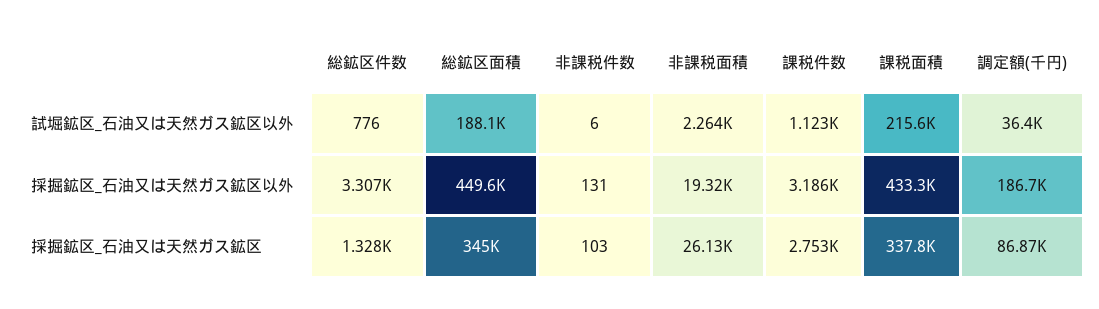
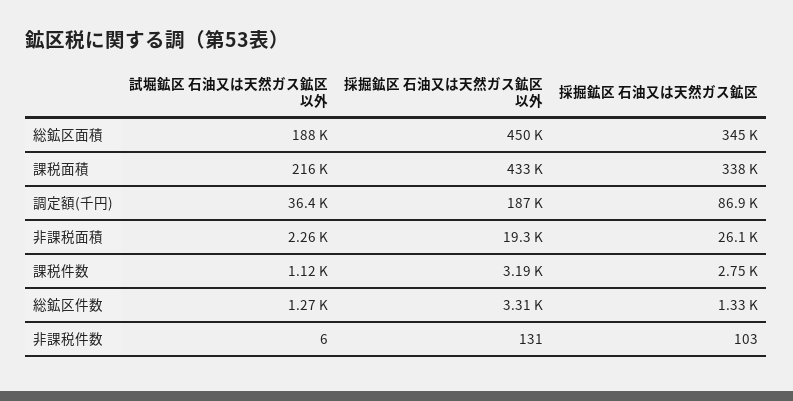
  {
    "総鉱区件数": {
-     "試堀鉱区_石油又は天然ガス鉱区以外": 776,
+     "試堀鉱区_石油又は天然ガス鉱区以外": 1270,
      "採掘鉱区_石油又は天然ガス鉱区以外": 3307,
      "採掘鉱区_石油又は天然ガス鉱区": 1328
    },
    "総鉱区面積": {
      "試堀鉱区_石油又は天然ガス鉱区以外": 188100,
      "採掘鉱区_石油又は天然ガス鉱区以外": 449600,
      "採掘鉱区_石油又は天然ガス鉱区": 345000
    },
    "非課税件数": {
      "試堀鉱区_石油又は天然ガス鉱区以外": 6,
      "採掘鉱区_石油又は天然ガス鉱区以外": 131,
      "採掘鉱区_石油又は天然ガス鉱区": 103
    },
    "非課税面積": {
      "試堀鉱区_石油又は天然ガス鉱区以外": 2264,
      "採掘鉱区_石油又は天然ガス鉱区以外": 19320,
      "採掘鉱区_石油又は天然ガス鉱区": 26130
    },
    "課税件数": {
      "試堀鉱区_石油又は天然ガス鉱区以外": 1123,
      "採掘鉱区_石油又は天然ガス鉱区以外": 3186,
      "採掘鉱区_石油又は天然ガス鉱区": 2753
    },
    "課税面積": {
      "試堀鉱区_石油又は天然ガス鉱区以外": 215600,
      "採掘鉱区_石油又は天然ガス鉱区以外": 433300,
      "採掘鉱区_石油又は天然ガス鉱区": 337800
    },
    "調定額(千円)": {
      "試堀鉱区_石油又は天然ガス鉱区以外": 36400,
      "採掘鉱区_石油又は天然ガス鉱区以外": 186700,
      "採掘鉱区_石油又は天然ガス鉱区": 86870
    }
  }

